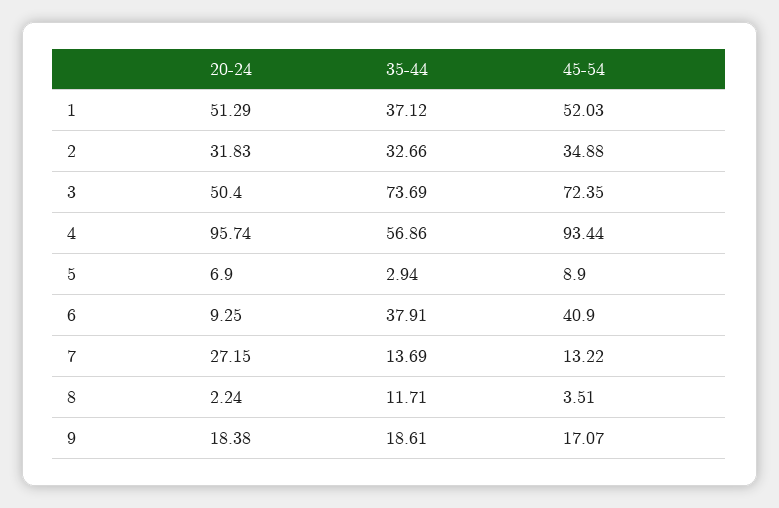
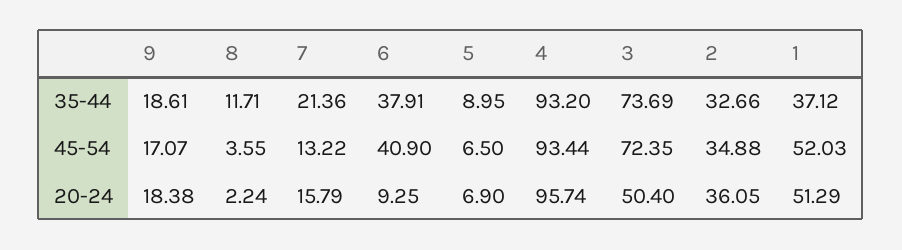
  {
    "20-24": {
      "1": 51.29,
-     "2": 31.83,
+     "2": 36.05,
      "3": 50.4,
      "4": 95.74,
      "5": 6.9,
      "6": 9.25,
-     "7": 27.15,
+     "7": 15.79,
      "8": 2.24,
      "9": 18.38
    },
    "35-44": {
      "1": 37.12,
      "2": 32.66,
      "3": 73.69,
-     "4": 56.86,
+     "4": 93.2,
-     "5": 2.94,
+     "5": 8.95,
      "6": 37.91,
-     "7": 13.69,
+     "7": 21.36,
      "8": 11.71,
      "9": 18.61
    },
    "45-54": {
      "1": 52.03,
      "2": 34.88,
      "3": 72.35,
      "4": 93.44,
-     "5": 8.9,
+     "5": 6.5,
      "6": 40.9,
      "7": 13.22,
-     "8": 3.51,
+     "8": 3.55,
      "9": 17.07
    }
  }

